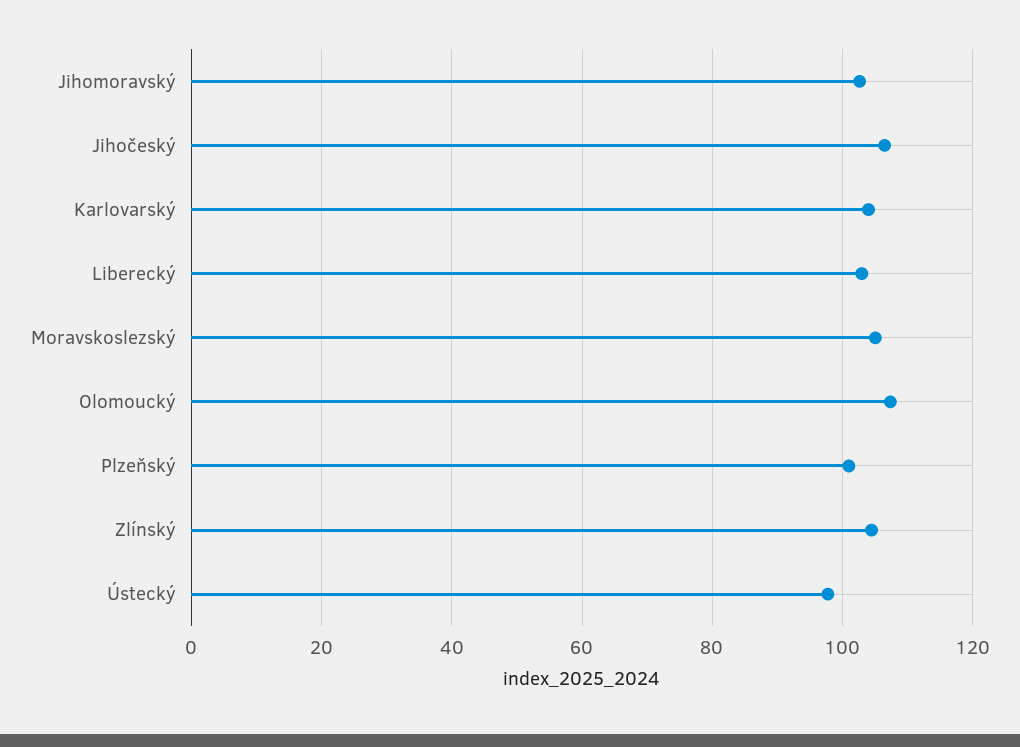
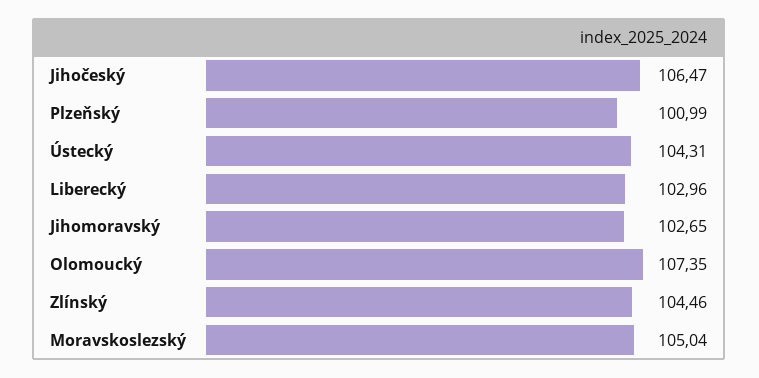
  {
    "Jihomoravský": 102.65,
    "Jihočeský": 106.47,
-   "Karlovarský": 104,
    "Liberecký": 102.96,
    "Moravskoslezský": 105.04,
    "Olomoucký": 107.35,
    "Plzeňský": 100.99,
    "Zlínský": 104.46,
-   "Ústecký": 98
+   "Ústecký": 104.31
  }

